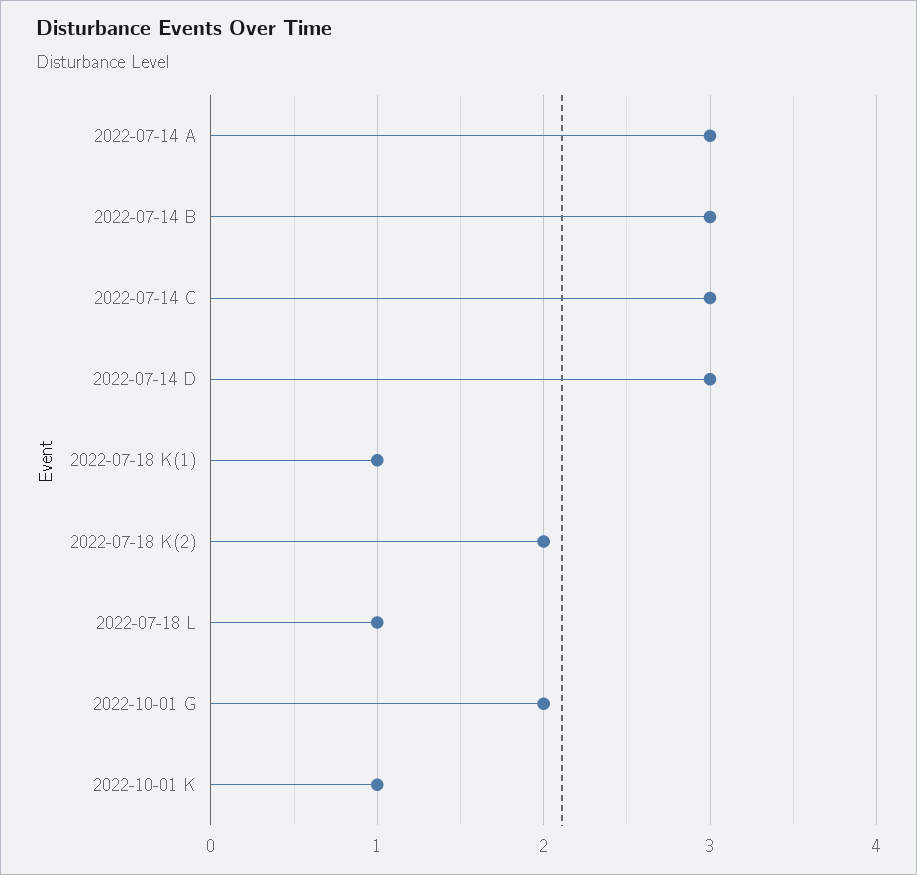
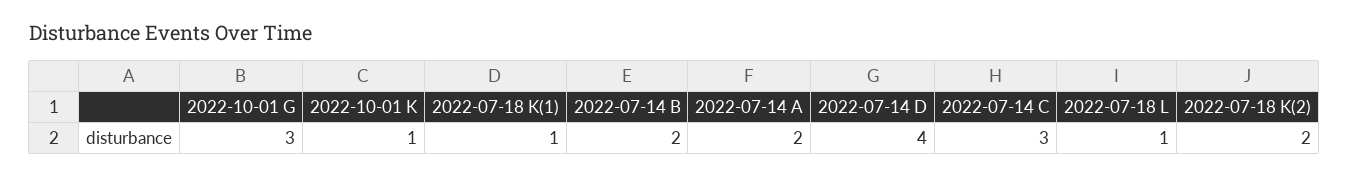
  {
-   "2022-07-14 A": 3,
+   "2022-07-14 A": 2,
-   "2022-07-14 B": 3,
+   "2022-07-14 B": 2,
    "2022-07-14 C": 3,
-   "2022-07-14 D": 3,
+   "2022-07-14 D": 4,
    "2022-07-18 K(1)": 1,
    "2022-07-18 K(2)": 2,
    "2022-07-18 L": 1,
-   "2022-10-01 G": 2,
+   "2022-10-01 G": 3,
    "2022-10-01 K": 1
  }

